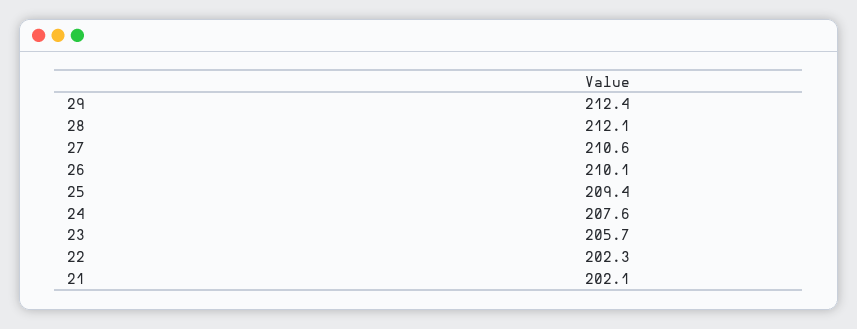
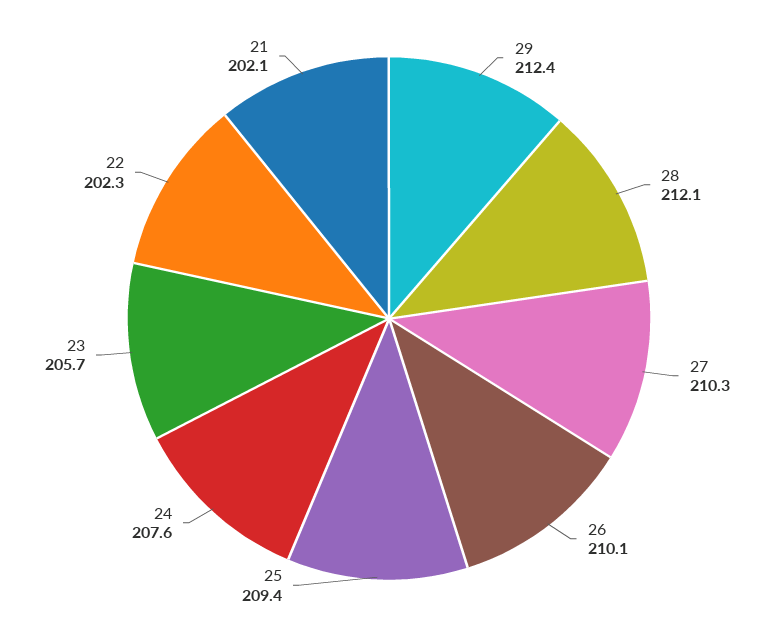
  {
    "29": 212.4,
    "28": 212.1,
-   "27": 210.6,
+   "27": 210.3,
    "26": 210.1,
    "25": 209.4,
    "24": 207.6,
    "23": 205.7,
    "22": 202.3,
    "21": 202.1
  }

